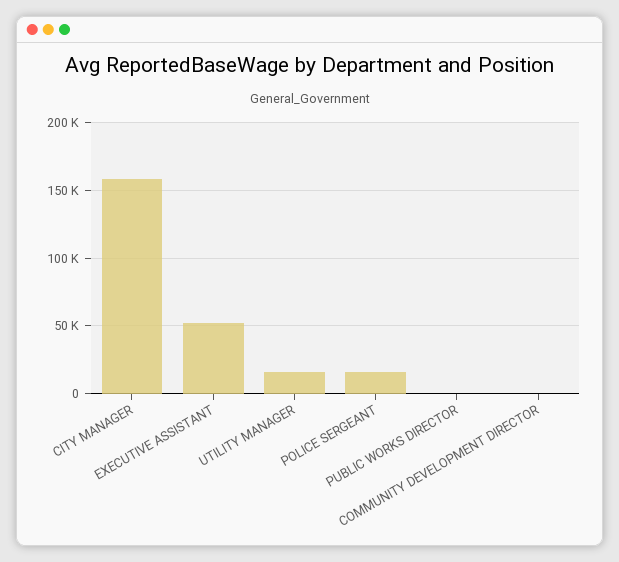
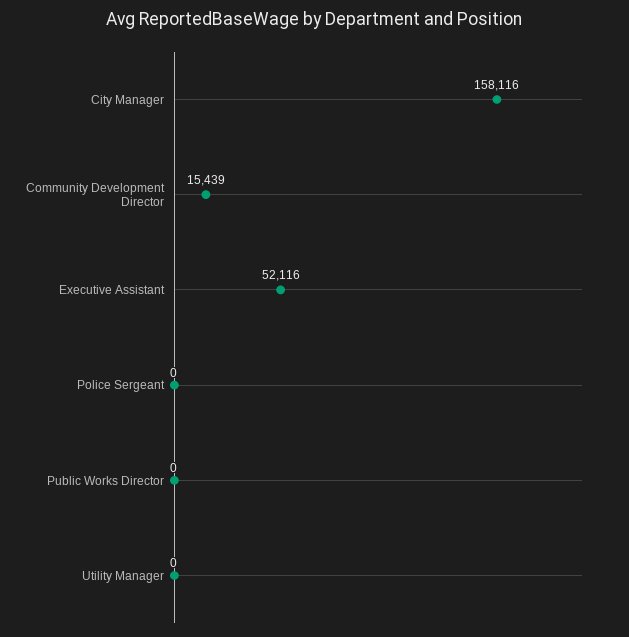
  {
    "CITY MANAGER": 158116,
    "EXECUTIVE ASSISTANT": 52116,
-   "UTILITY MANAGER": 15000,
+   "UTILITY MANAGER": 0,
-   "POLICE SERGEANT": 15000,
+   "POLICE SERGEANT": 0,
    "PUBLIC WORKS DIRECTOR": 0,
-   "COMMUNITY DEVELOPMENT DIRECTOR": 0
+   "COMMUNITY DEVELOPMENT DIRECTOR": 15439
  }

